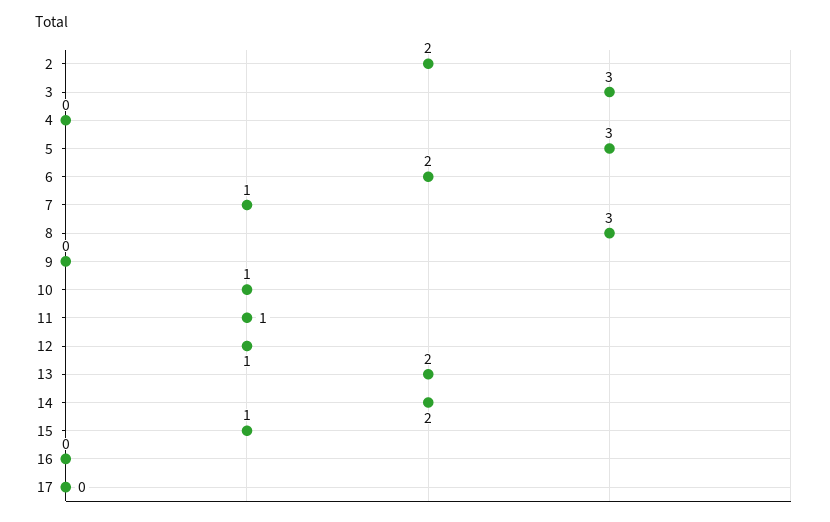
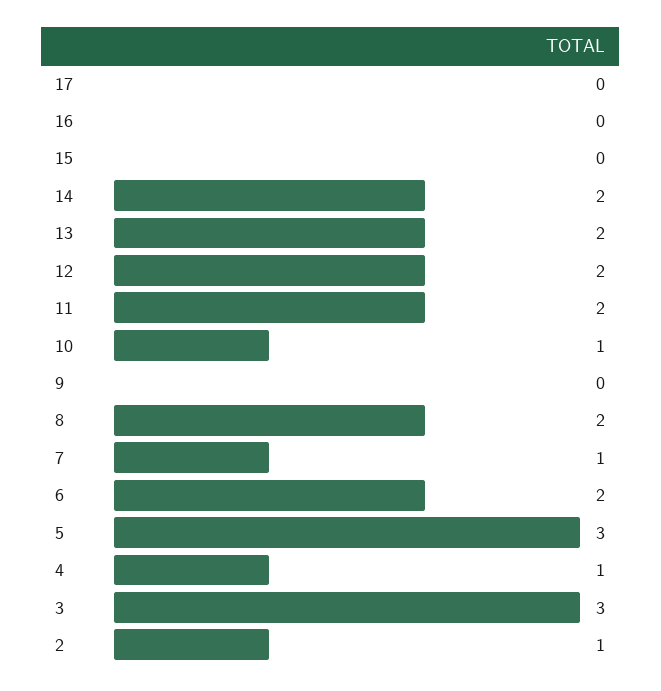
  {
-   "2": 2,
+   "2": 1,
    "3": 3,
-   "4": 0,
+   "4": 1,
    "5": 3,
    "6": 2,
    "7": 1,
-   "8": 3,
+   "8": 2,
    "9": 0,
    "10": 1,
-   "11": 1,
+   "11": 2,
-   "12": 1,
+   "12": 2,
    "13": 2,
    "14": 2,
-   "15": 1,
+   "15": 0,
    "16": 0,
    "17": 0
  }

